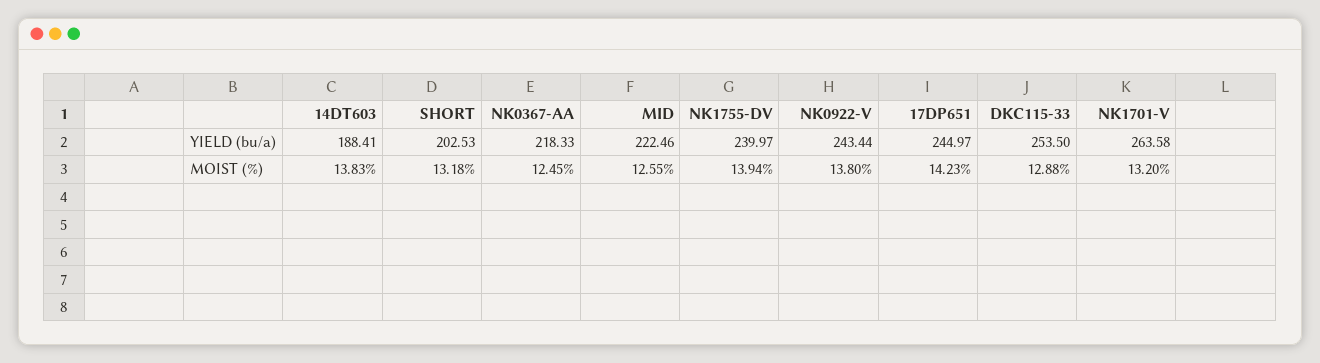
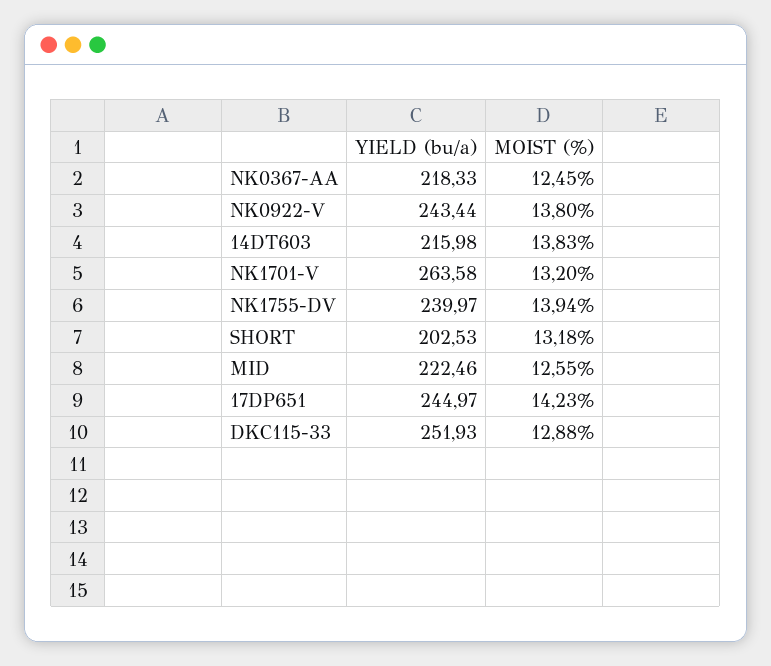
  {
    "14DT603": {
-     "YIELD (bu/a)": 188.41,
+     "YIELD (bu/a)": 215.98,
      "MOIST (%)": 13.83
    },
    "SHORT": {
      "YIELD (bu/a)": 202.53,
      "MOIST (%)": 13.18
    },
    "NK0367-AA": {
      "YIELD (bu/a)": 218.33,
      "MOIST (%)": 12.45
    },
    "MID": {
      "YIELD (bu/a)": 222.46,
      "MOIST (%)": 12.55
    },
    "NK1755-DV": {
      "YIELD (bu/a)": 239.97,
      "MOIST (%)": 13.94
    },
    "NK0922-V": {
      "YIELD (bu/a)": 243.44,
      "MOIST (%)": 13.8
    },
    "17DP651": {
      "YIELD (bu/a)": 244.97,
      "MOIST (%)": 14.23
    },
    "DKC115-33": {
-     "YIELD (bu/a)": 253.5,
+     "YIELD (bu/a)": 251.93,
      "MOIST (%)": 12.88
    },
    "NK1701-V": {
      "YIELD (bu/a)": 263.58,
      "MOIST (%)": 13.2
    }
  }

